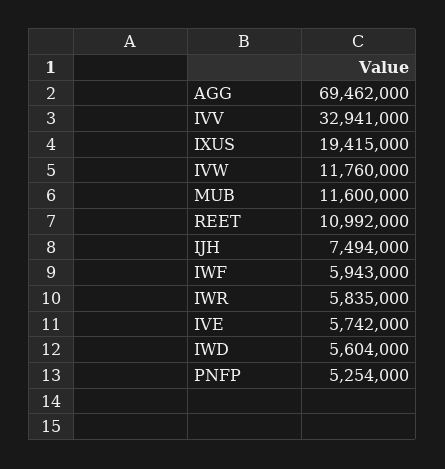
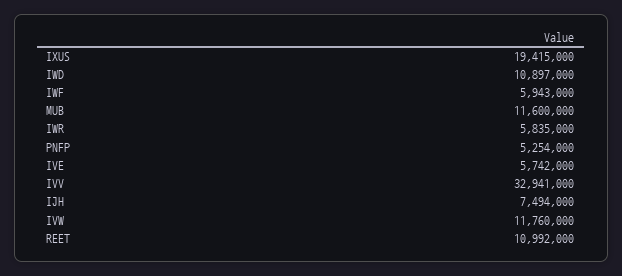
  {
-   "AGG": 69462000,
    "IVV": 32941000,
    "IXUS": 19415000,
    "IVW": 11760000,
    "MUB": 11600000,
    "REET": 10992000,
    "IJH": 7494000,
    "IWF": 5943000,
    "IWR": 5835000,
    "IVE": 5742000,
-   "IWD": 5604000,
+   "IWD": 10897000,
    "PNFP": 5254000
  }

